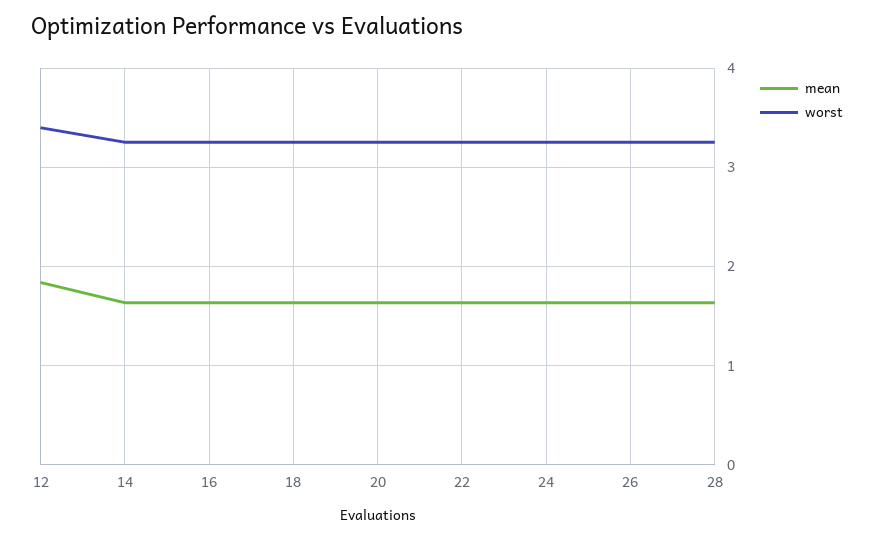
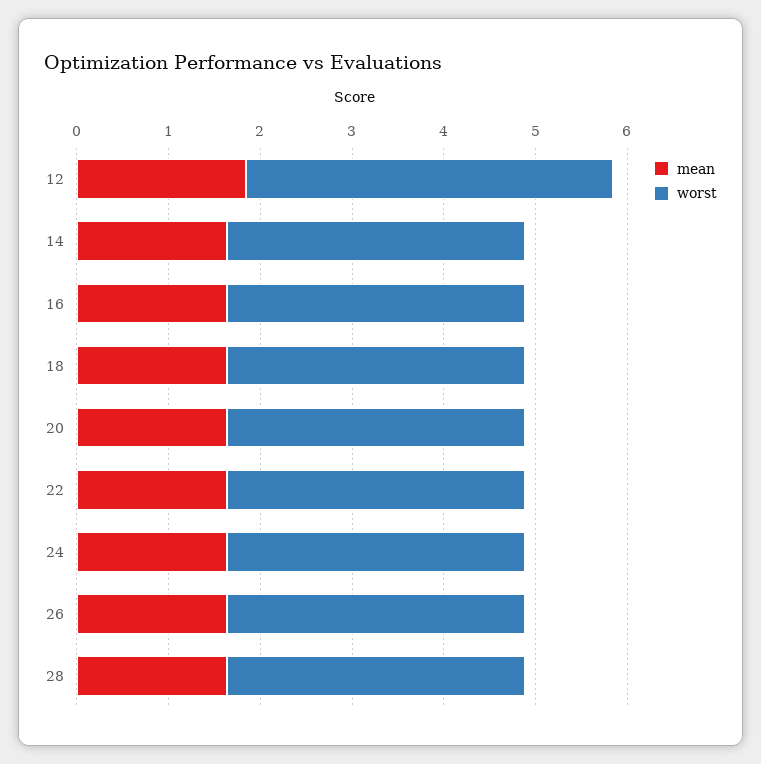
  {
    "mean": {
      "12": 1.8,
      "14": 1.6,
      "16": 1.6,
      "18": 1.6,
      "20": 1.6,
      "22": 1.6,
      "24": 1.6,
      "26": 1.6,
      "28": 1.6
    },
    "worst": {
-     "12": 3.4,
+     "12": 4,
      "14": 3.3,
      "16": 3.3,
      "18": 3.3,
      "20": 3.3,
      "22": 3.3,
      "24": 3.3,
      "26": 3.3,
      "28": 3.3
    }
  }

